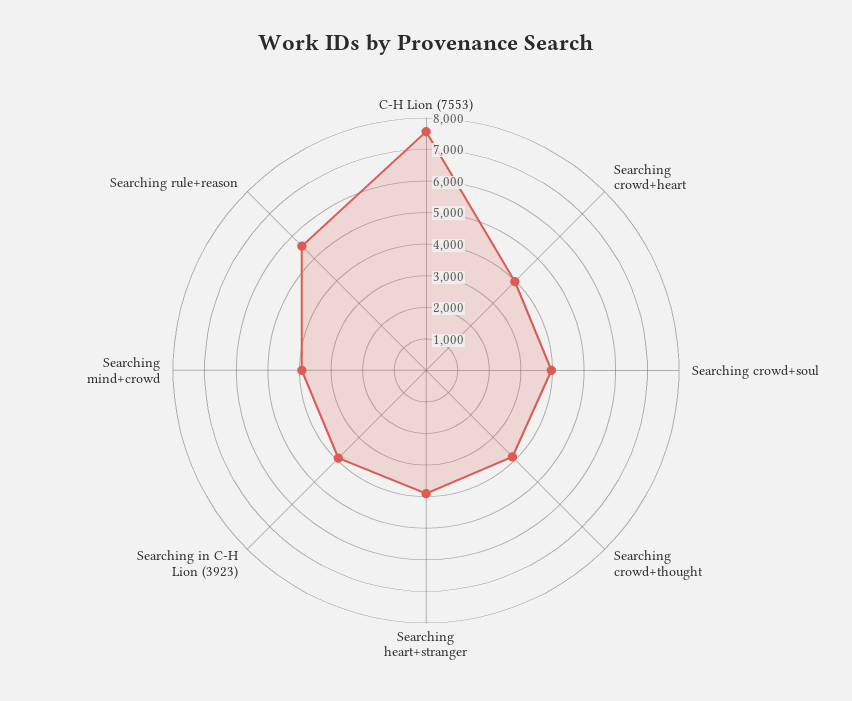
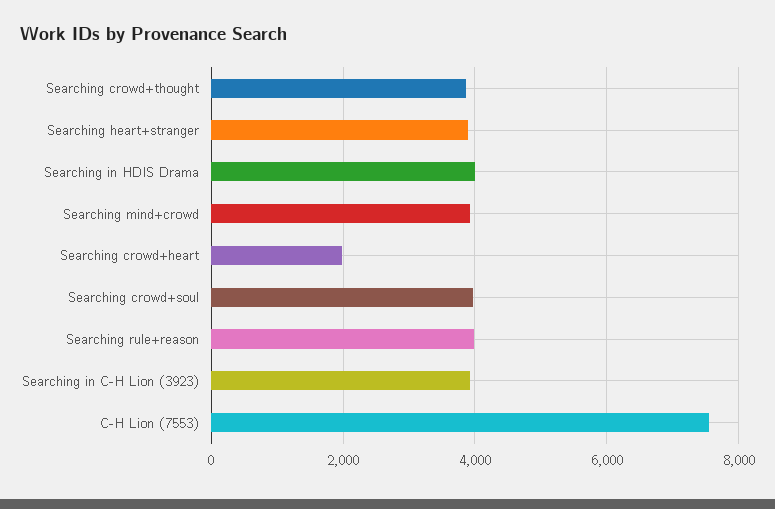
  {
    "C-H Lion (7553)": 7600,
-   "Searching crowd+heart": 4000,
+   "Searching crowd+heart": 2000,
    "Searching crowd+soul": 4000,
    "Searching crowd+thought": 3800,
    "Searching heart+stranger": 4000,
    "Searching in C-H Lion (3923)": 4000,
    "Searching mind+crowd": 4000,
-   "Searching rule+reason": 5500
+   "Searching rule+reason": 4000,
+   "Searching in HDIS Drama": 4000
  }

